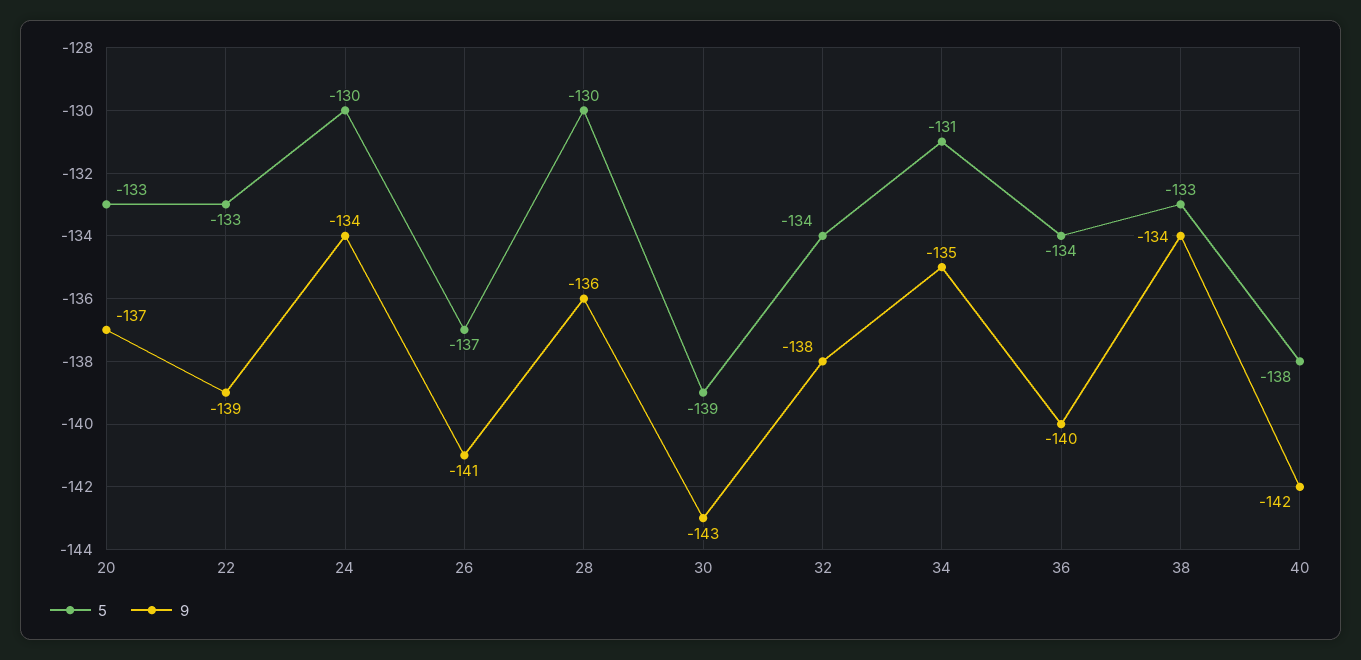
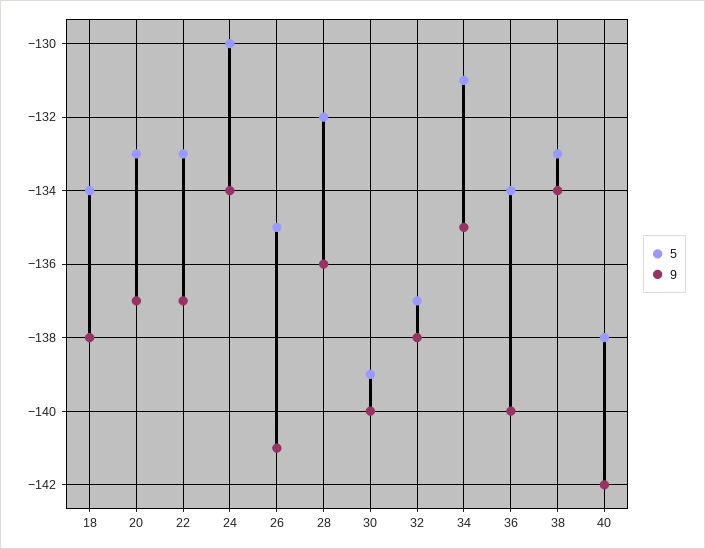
  {
    "5": {
      "20": -133,
      "22": -133,
      "24": -130,
-     "26": -137,
+     "26": -135,
-     "28": -130,
+     "28": -132,
      "30": -139,
-     "32": -134,
+     "32": -137,
      "34": -131,
      "36": -134,
      "38": -133,
-     "40": -138
+     "40": -138,
+     "18": -134
    },
    "9": {
      "20": -137,
-     "22": -139,
+     "22": -137,
      "24": -134,
      "26": -141,
      "28": -136,
-     "30": -143,
+     "30": -140,
      "32": -138,
      "34": -135,
      "36": -140,
      "38": -134,
-     "40": -142
+     "40": -142,
+     "18": -138
    }
  }

